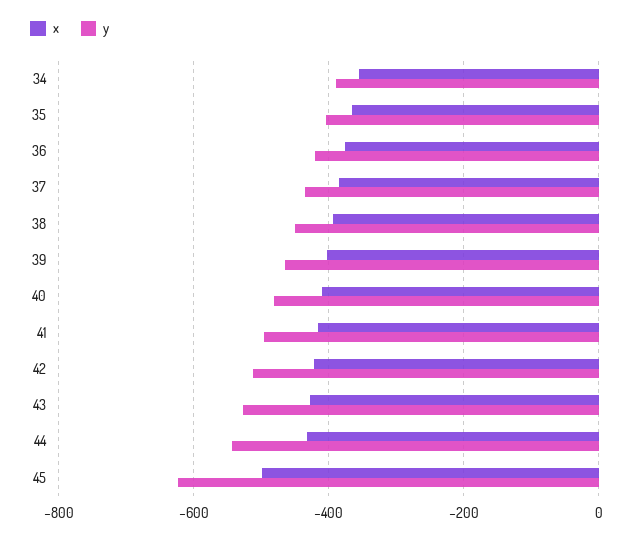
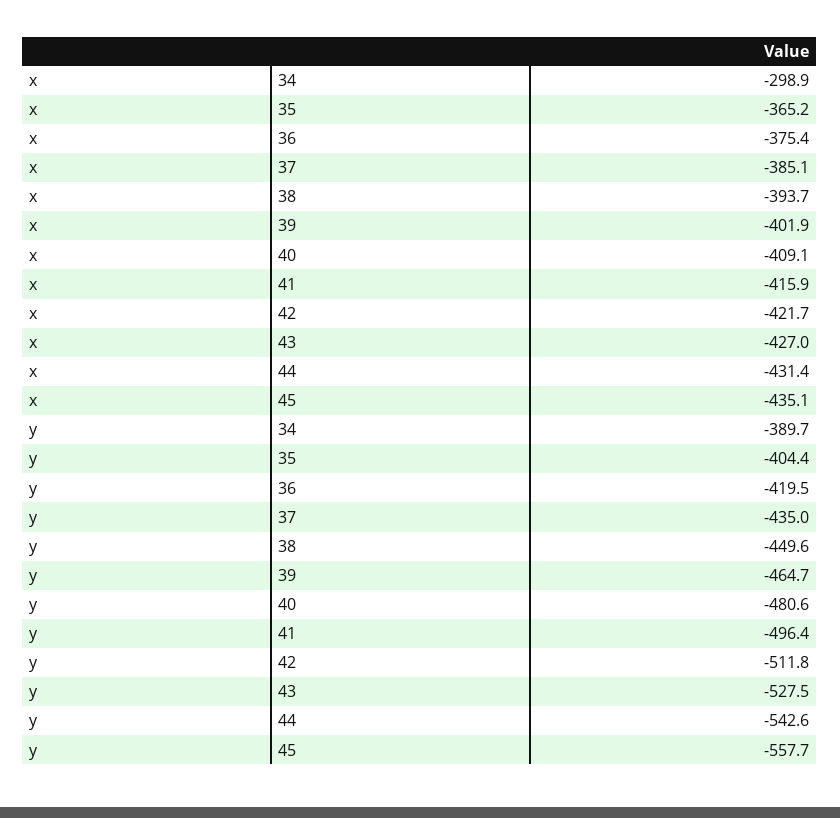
  {
    "x": {
-     "34": -360,
+     "34": -298.9,
      "35": -365.2,
      "36": -375.4,
      "37": -385.1,
      "38": -393.7,
      "39": -401.9,
      "40": -409.1,
      "41": -415.9,
      "42": -421.7,
      "43": -427,
      "44": -431.4,
-     "45": -500
+     "45": -435.1
    },
    "y": {
      "34": -389.7,
      "35": -404.4,
      "36": -419.5,
      "37": -435,
      "38": -449.6,
      "39": -464.7,
      "40": -480.6,
      "41": -496.4,
      "42": -511.8,
      "43": -527.5,
      "44": -542.6,
-     "45": -620
+     "45": -557.7
    }
  }

